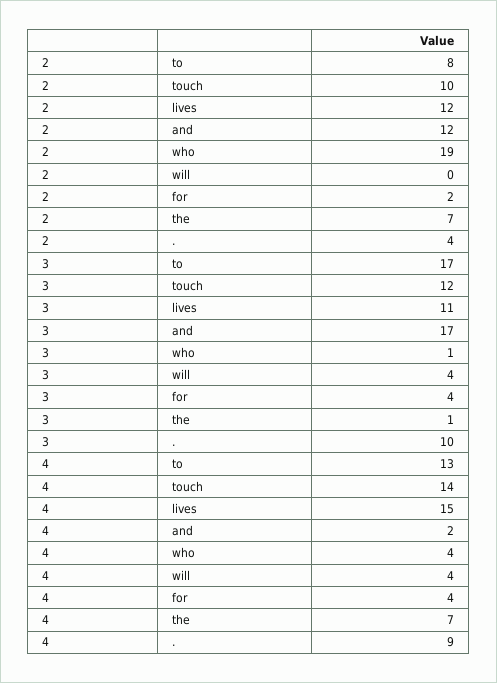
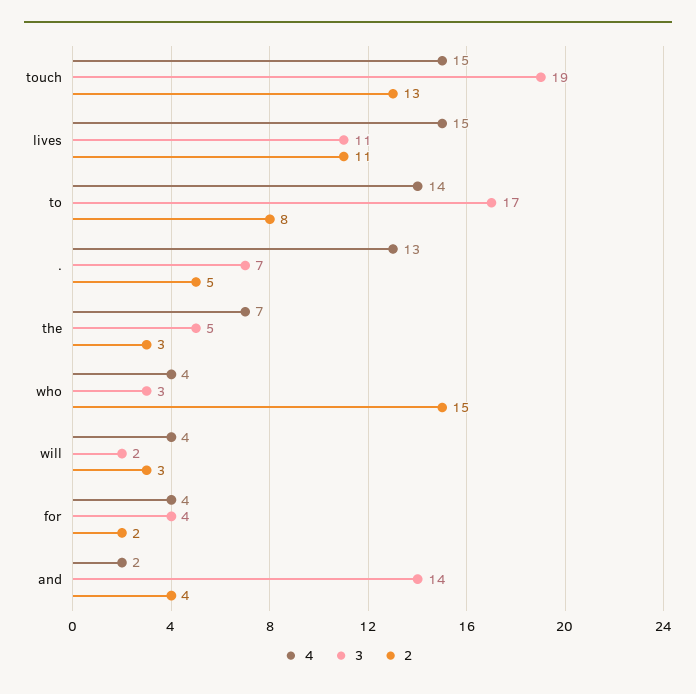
  {
    "2": {
      "to": 8,
-     "touch": 10,
+     "touch": 13,
-     "lives": 12,
+     "lives": 11,
-     "and": 12,
+     "and": 4,
-     "who": 19,
+     "who": 15,
-     "will": 0,
+     "will": 3,
      "for": 2,
-     "the": 7,
+     "the": 3,
-     ".": 4
+     ".": 5
    },
    "3": {
      "to": 17,
-     "touch": 12,
+     "touch": 19,
      "lives": 11,
-     "and": 17,
+     "and": 14,
-     "who": 1,
+     "who": 3,
-     "will": 4,
+     "will": 2,
      "for": 4,
-     "the": 1,
+     "the": 5,
-     ".": 10
+     ".": 7
    },
    "4": {
-     "to": 13,
+     "to": 14,
-     "touch": 14,
+     "touch": 15,
      "lives": 15,
      "and": 2,
      "who": 4,
      "will": 4,
      "for": 4,
      "the": 7,
-     ".": 9
+     ".": 13
    }
  }

